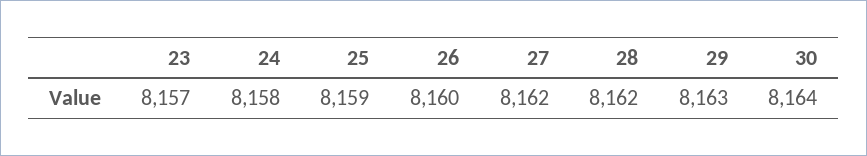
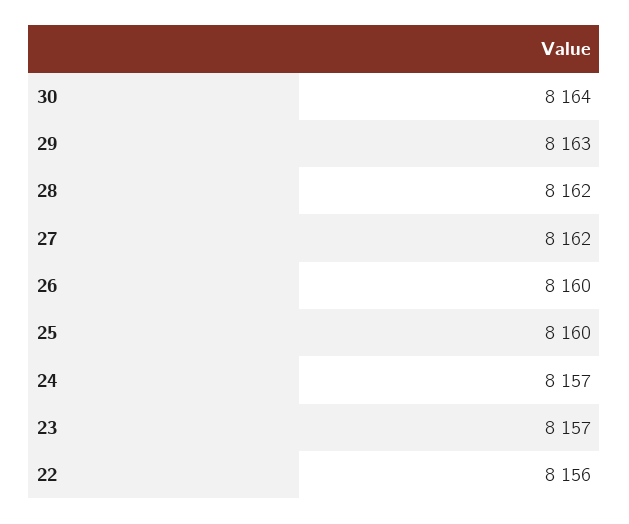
  {
    "23": 8157,
-   "24": 8158,
+   "24": 8157,
-   "25": 8159,
+   "25": 8160,
    "26": 8160,
    "27": 8162,
    "28": 8162,
    "29": 8163,
-   "30": 8164
+   "30": 8164,
+   "22": 8156
  }

